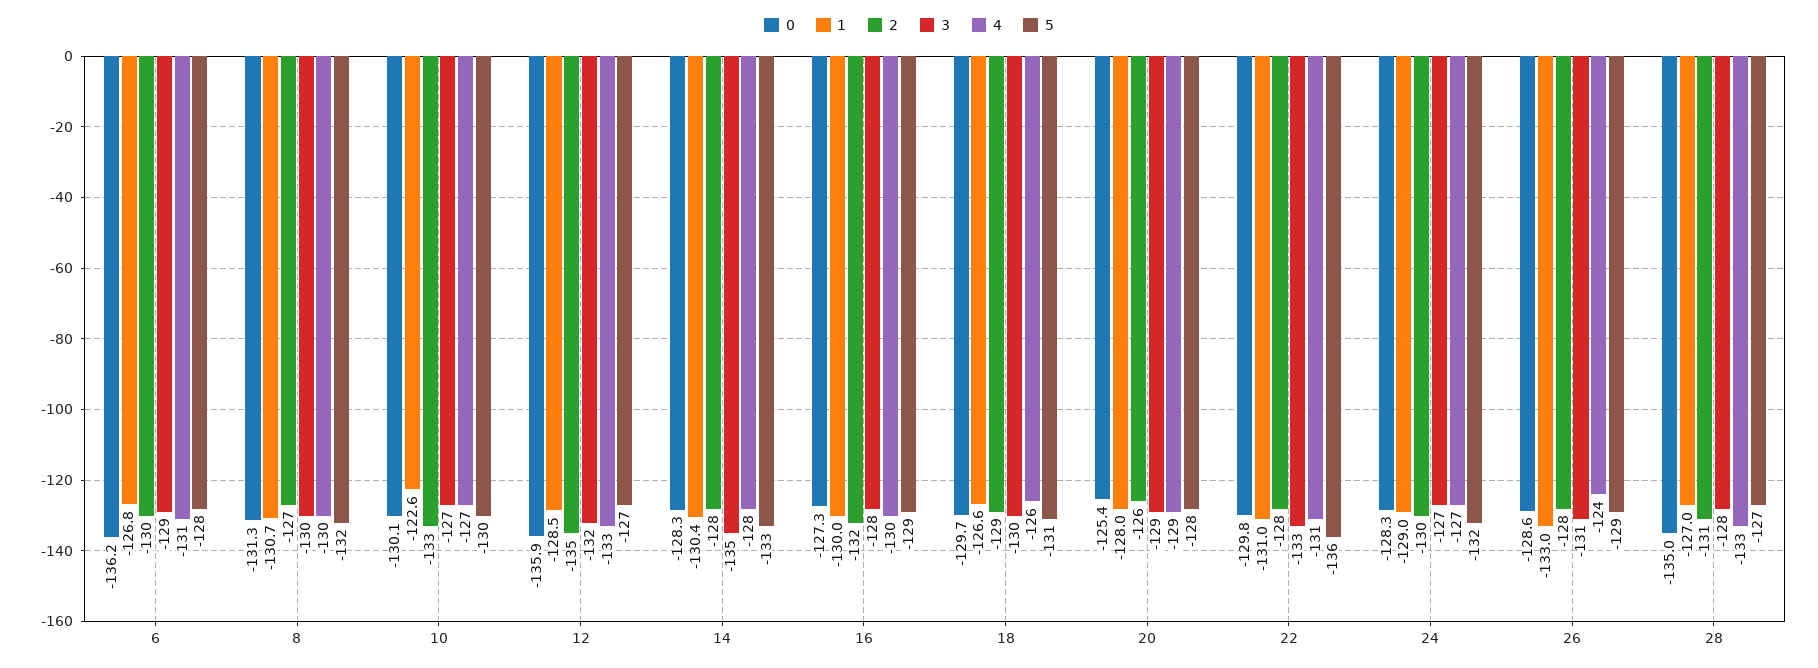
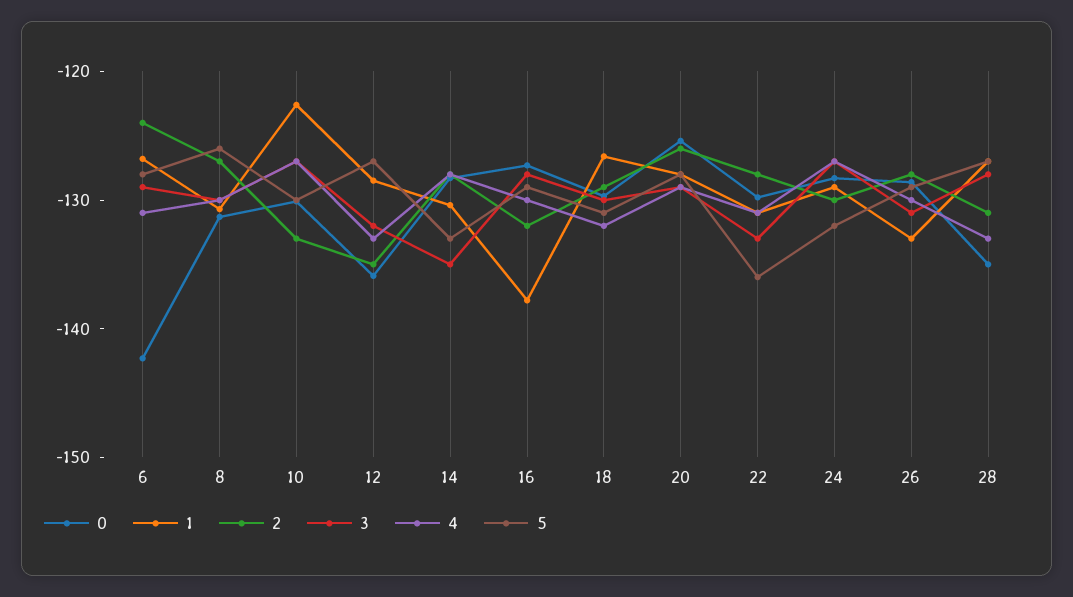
  {
    "0": {
-     "6": -136.2,
+     "6": -142,
      "8": -131.3,
      "10": -130.1,
      "12": -135.9,
      "14": -128.3,
      "16": -127.3,
      "18": -129.7,
      "20": -125.4,
      "22": -129.8,
      "24": -128.3,
      "26": -128.6,
      "28": -135
    },
    "1": {
      "6": -126.8,
      "8": -130.7,
      "10": -122.6,
      "12": -128.5,
      "14": -130.4,
-     "16": -130,
+     "16": -138,
      "18": -126.6,
      "20": -128,
      "22": -131,
      "24": -129,
      "26": -133,
      "28": -127
    },
    "2": {
-     "6": -130,
+     "6": -124,
      "8": -127,
      "10": -133,
      "12": -135,
      "14": -128,
      "16": -132,
      "18": -129,
      "20": -126,
      "22": -128,
      "24": -130,
      "26": -128,
      "28": -131
    },
    "3": {
      "6": -129,
      "8": -130,
      "10": -127,
      "12": -132,
      "14": -135,
      "16": -128,
      "18": -130,
      "20": -129,
      "22": -133,
      "24": -127,
      "26": -131,
      "28": -128
    },
    "4": {
      "6": -131,
      "8": -130,
      "10": -127,
      "12": -133,
      "14": -128,
      "16": -130,
-     "18": -126,
+     "18": -132,
      "20": -129,
      "22": -131,
      "24": -127,
-     "26": -124,
+     "26": -130,
      "28": -133
    },
    "5": {
      "6": -128,
-     "8": -132,
+     "8": -126,
      "10": -130,
      "12": -127,
      "14": -133,
      "16": -129,
      "18": -131,
      "20": -128,
      "22": -136,
      "24": -132,
      "26": -129,
      "28": -127
    }
  }

